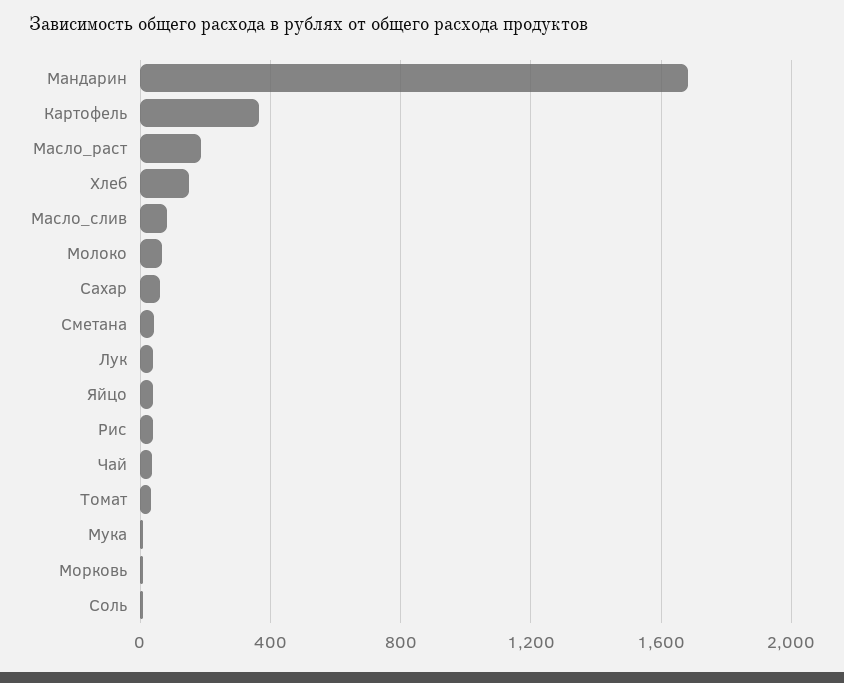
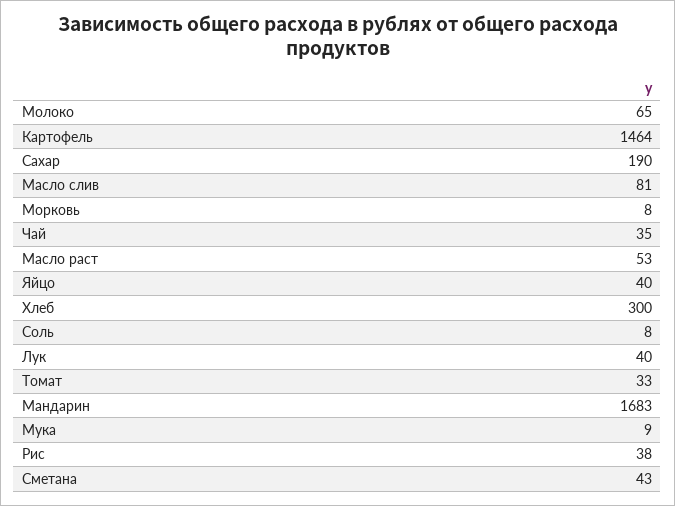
  {
    "Мандарин": 1683,
-   "Картофель": 350,
+   "Картофель": 1464,
-   "Масло_раст": 200,
+   "Масло_раст": 53,
-   "Хлеб": 150,
+   "Хлеб": 300,
    "Масло_слив": 81,
    "Молоко": 65,
-   "Сахар": 50,
+   "Сахар": 190,
    "Сметана": 43,
    "Лук": 40,
    "Яйцо": 40,
    "Рис": 38,
    "Чай": 35,
    "Томат": 33,
    "Мука": 9,
    "Морковь": 8,
    "Соль": 8
  }

